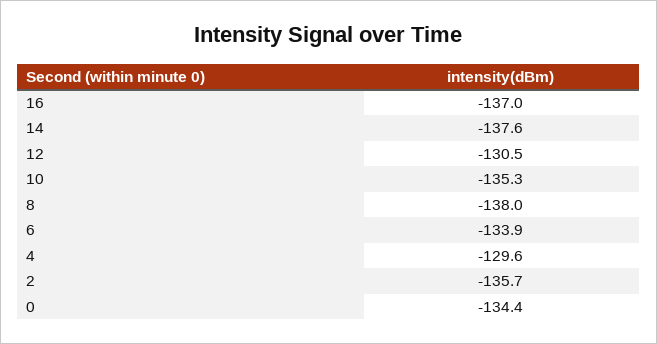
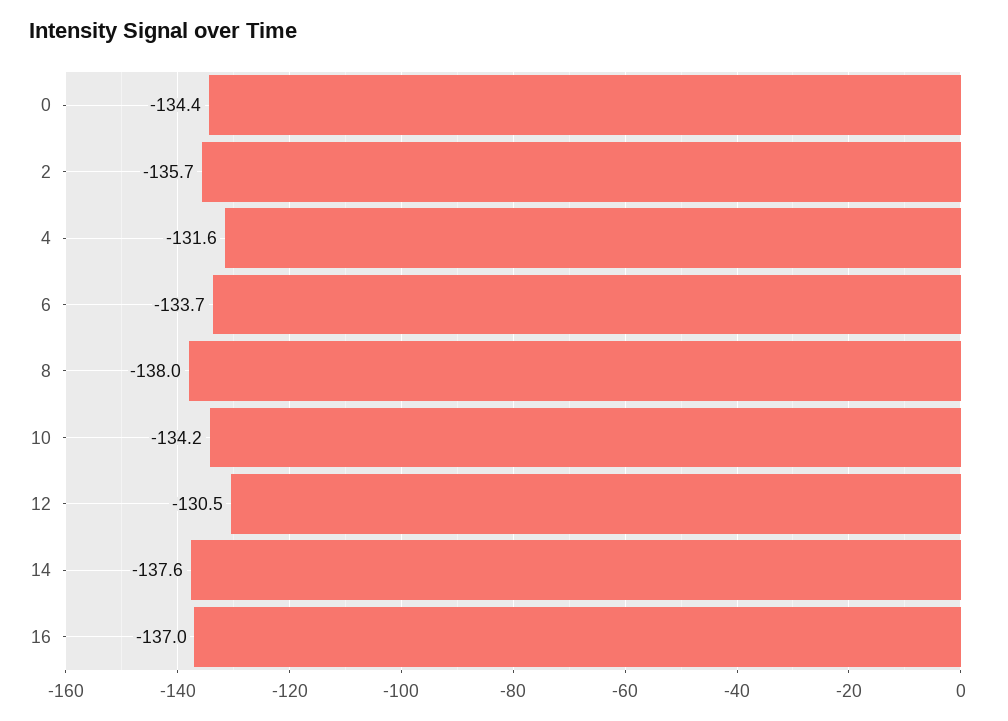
  {
    "16": -137,
    "14": -137.6,
    "12": -130.5,
-   "10": -135.3,
+   "10": -134.2,
    "8": -138,
-   "6": -133.9,
+   "6": -133.7,
-   "4": -129.6,
+   "4": -131.6,
    "2": -135.7,
    "0": -134.4
  }

